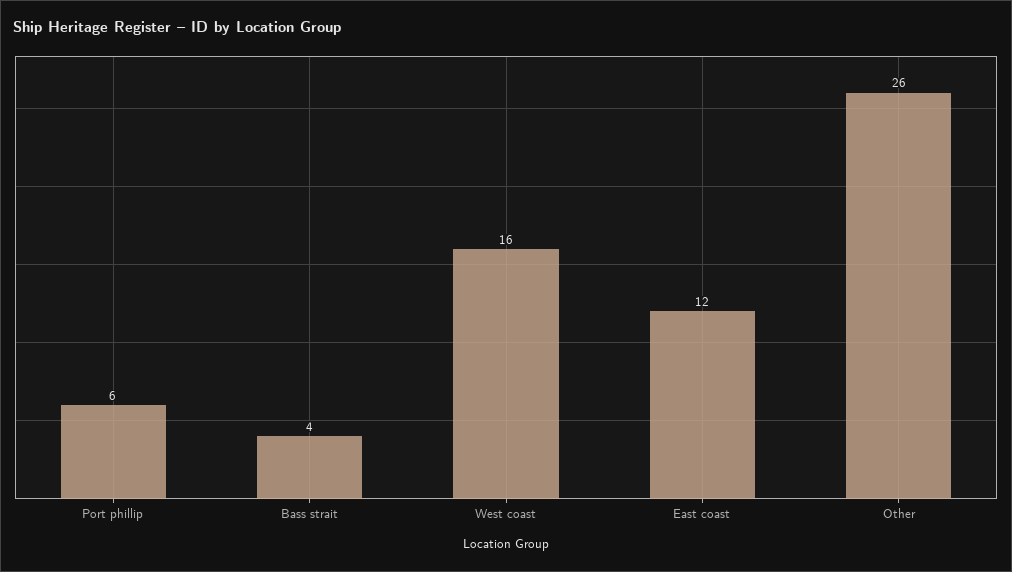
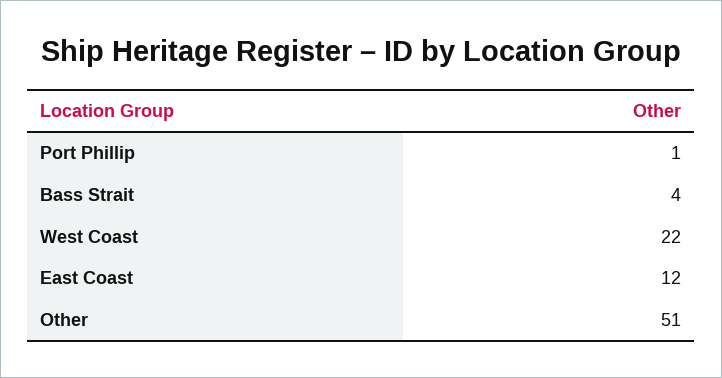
  {
-   "Port phillip": 6,
+   "Port phillip": 1,
    "Bass strait": 4,
-   "West coast": 16,
+   "West coast": 22,
    "East coast": 12,
-   "Other": 26
+   "Other": 51
  }

